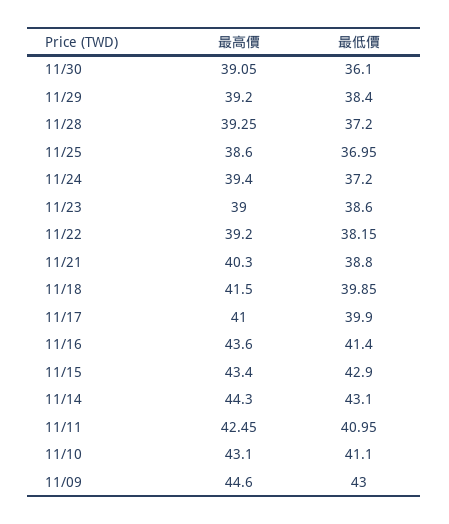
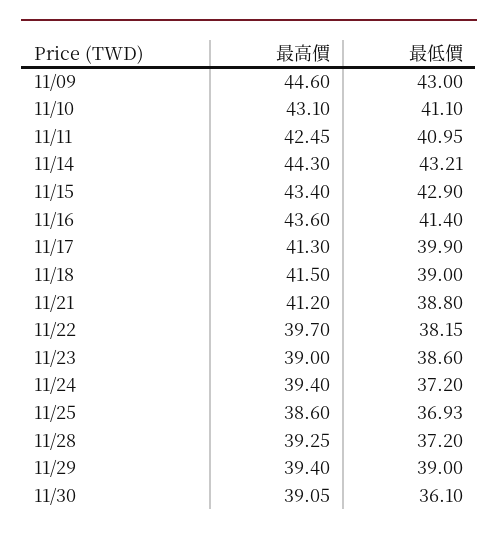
  {
    "最高價": {
      "11/30": 39.05,
-     "11/29": 39.2,
+     "11/29": 39.4,
      "11/28": 39.25,
      "11/25": 38.6,
      "11/24": 39.4,
      "11/23": 39,
-     "11/22": 39.2,
+     "11/22": 39.7,
-     "11/21": 40.3,
+     "11/21": 41.2,
      "11/18": 41.5,
-     "11/17": 41,
+     "11/17": 41.3,
      "11/16": 43.6,
      "11/15": 43.4,
      "11/14": 44.3,
      "11/11": 42.45,
      "11/10": 43.1,
      "11/09": 44.6
    },
    "最低價": {
      "11/30": 36.1,
-     "11/29": 38.4,
+     "11/29": 39,
      "11/28": 37.2,
-     "11/25": 36.95,
+     "11/25": 36.93,
      "11/24": 37.2,
      "11/23": 38.6,
      "11/22": 38.15,
      "11/21": 38.8,
-     "11/18": 39.85,
+     "11/18": 39,
      "11/17": 39.9,
      "11/16": 41.4,
      "11/15": 42.9,
-     "11/14": 43.1,
+     "11/14": 43.21,
      "11/11": 40.95,
      "11/10": 41.1,
      "11/09": 43
    }
  }

